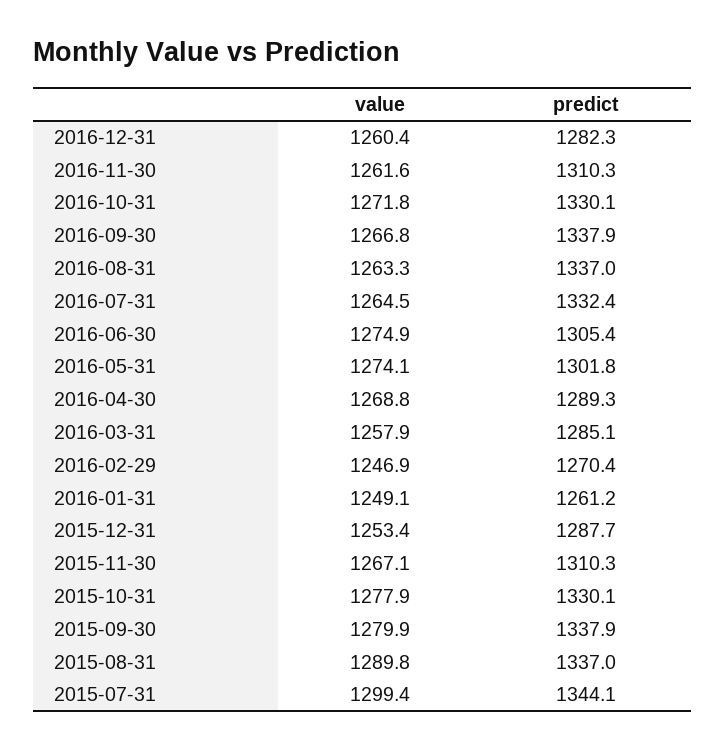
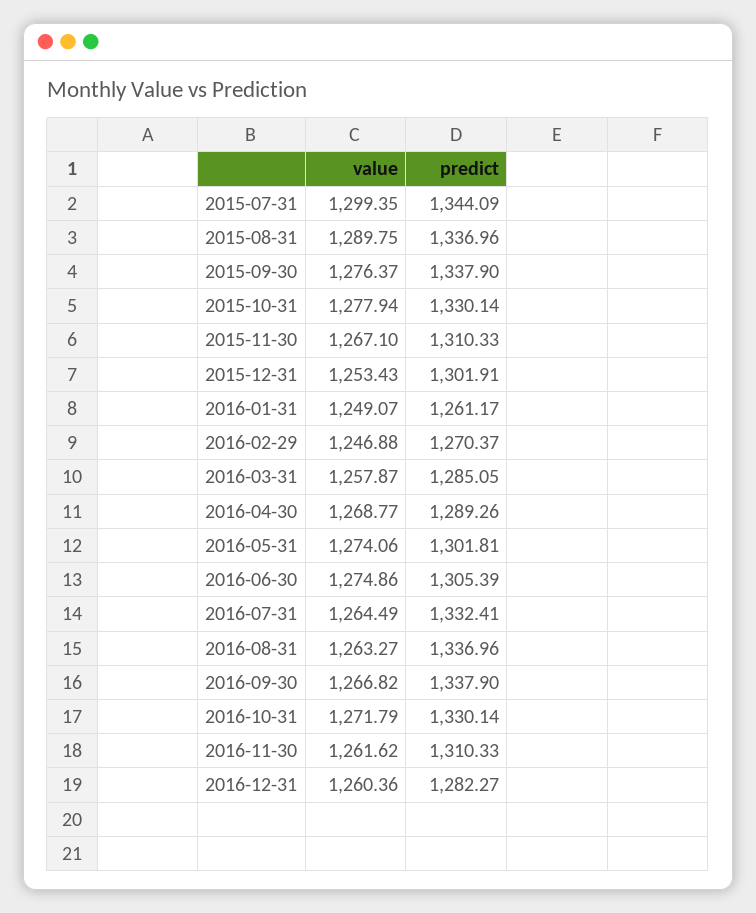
  {
    "value": {
      "2016-12-31": 1260.36,
      "2016-11-30": 1261.62,
      "2016-10-31": 1271.79,
      "2016-09-30": 1266.82,
      "2016-08-31": 1263.27,
      "2016-07-31": 1264.49,
      "2016-06-30": 1274.86,
      "2016-05-31": 1274.06,
      "2016-04-30": 1268.77,
      "2016-03-31": 1257.87,
      "2016-02-29": 1246.88,
      "2016-01-31": 1249.07,
      "2015-12-31": 1253.43,
      "2015-11-30": 1267.1,
      "2015-10-31": 1277.94,
-     "2015-09-30": 1279.9,
+     "2015-09-30": 1276.37,
      "2015-08-31": 1289.75,
      "2015-07-31": 1299.35
    },
    "predict": {
      "2016-12-31": 1282.27,
      "2016-11-30": 1310.33,
      "2016-10-31": 1330.14,
      "2016-09-30": 1337.9,
      "2016-08-31": 1336.96,
      "2016-07-31": 1332.41,
      "2016-06-30": 1305.39,
      "2016-05-31": 1301.81,
      "2016-04-30": 1289.26,
      "2016-03-31": 1285.05,
      "2016-02-29": 1270.37,
      "2016-01-31": 1261.17,
-     "2015-12-31": 1287.7,
+     "2015-12-31": 1301.91,
      "2015-11-30": 1310.33,
      "2015-10-31": 1330.14,
      "2015-09-30": 1337.9,
      "2015-08-31": 1336.96,
      "2015-07-31": 1344.09
    }
  }

